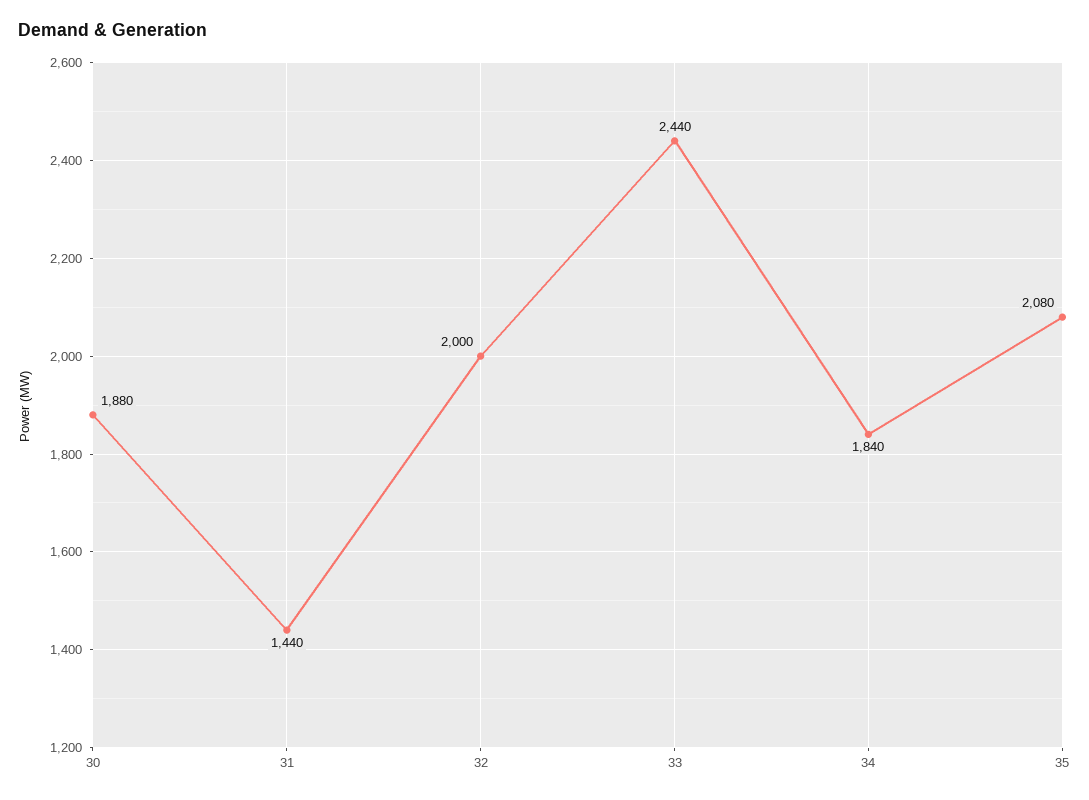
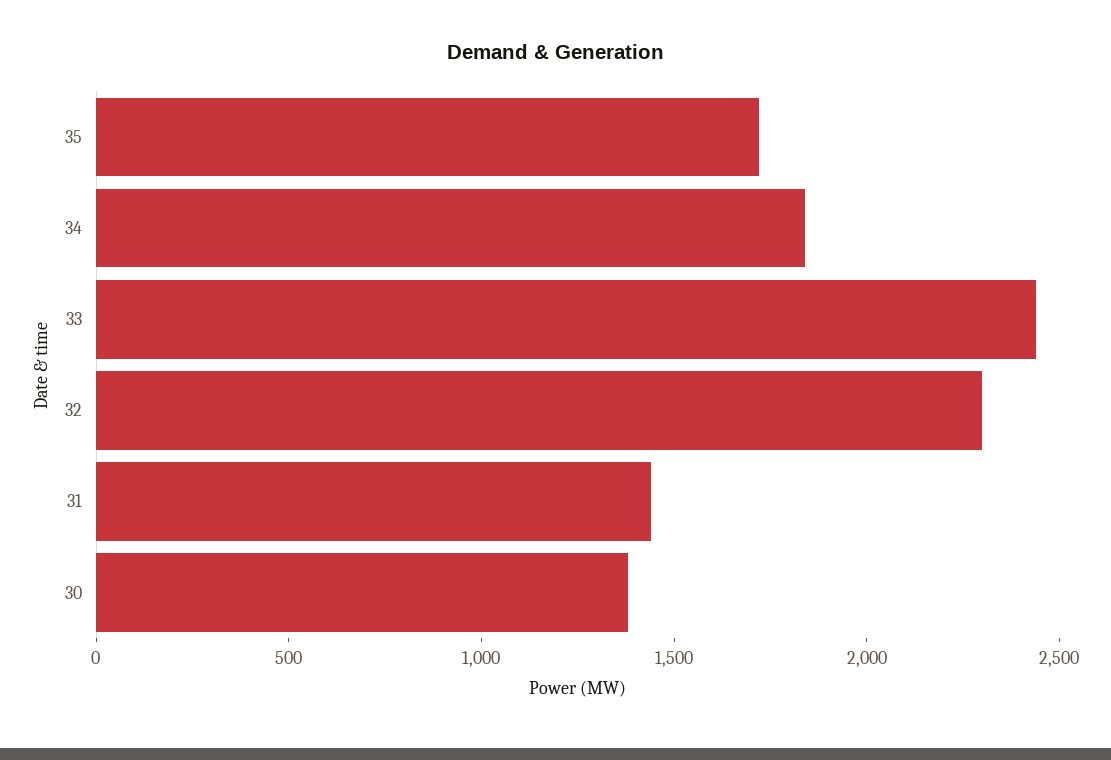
  {
-   "30": 1880,
+   "30": 1400,
    "31": 1440,
-   "32": 2000,
+   "32": 2300,
    "33": 2440,
    "34": 1840,
-   "35": 2080
+   "35": 1700
  }

